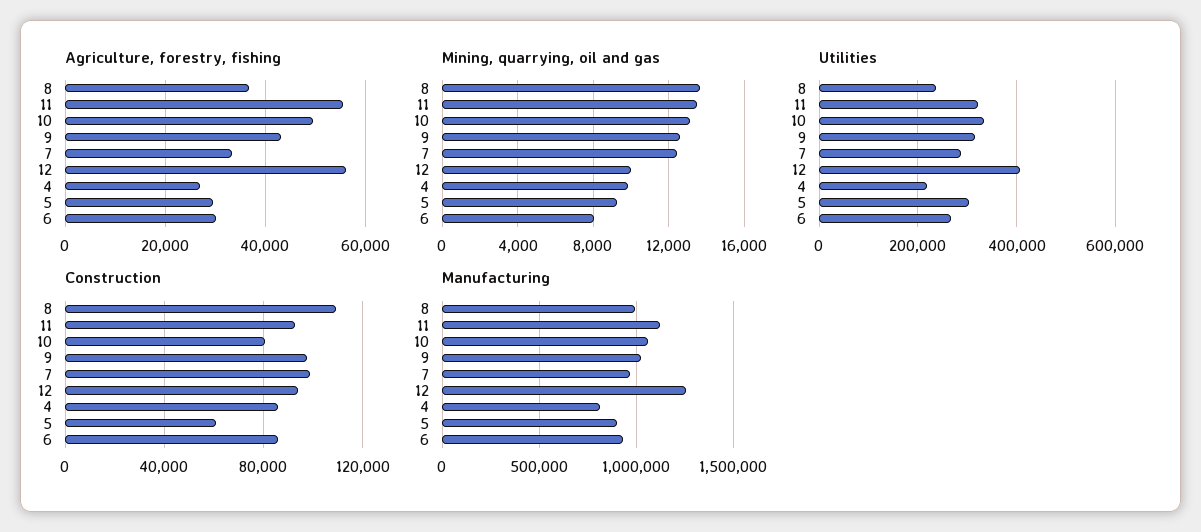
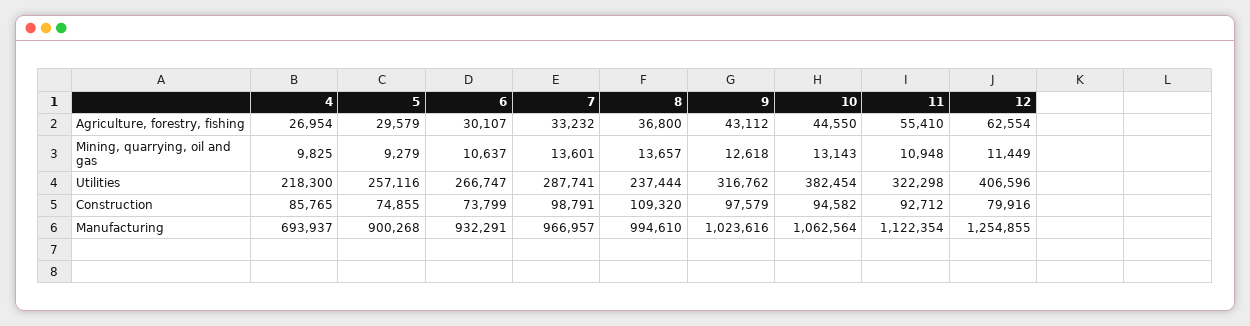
  {
    "Agriculture, forestry, fishing": {
      "8": 36800,
      "11": 55410,
-     "10": 50000,
+     "10": 44550,
      "9": 43112,
      "7": 33232,
-     "12": 56000,
+     "12": 62554,
      "4": 26954,
      "5": 29579,
      "6": 30107
    },
    "Mining, quarrying, oil and gas": {
      "8": 13657,
-     "11": 13500,
+     "11": 10948,
      "10": 13143,
      "9": 12618,
-     "7": 12500,
+     "7": 13601,
-     "12": 10000,
+     "12": 11449,
      "4": 9825,
      "5": 9279,
-     "6": 8000
+     "6": 10637
    },
    "Utilities": {
      "8": 237444,
      "11": 322298,
-     "10": 340000,
+     "10": 382454,
      "9": 316762,
      "7": 287741,
      "12": 406596,
      "4": 218300,
-     "5": 300000,
+     "5": 257116,
      "6": 266747
    },
    "Construction": {
      "8": 109320,
      "11": 92712,
-     "10": 80000,
+     "10": 94582,
      "9": 97579,
      "7": 98791,
-     "12": 95000,
+     "12": 79916,
      "4": 85765,
-     "5": 60000,
+     "5": 74855,
-     "6": 85000
+     "6": 73799
    },
    "Manufacturing": {
      "8": 994610,
      "11": 1122354,
      "10": 1062564,
      "9": 1023616,
      "7": 966957,
      "12": 1254855,
-     "4": 800000,
+     "4": 693937,
      "5": 900268,
      "6": 932291
    }
  }

